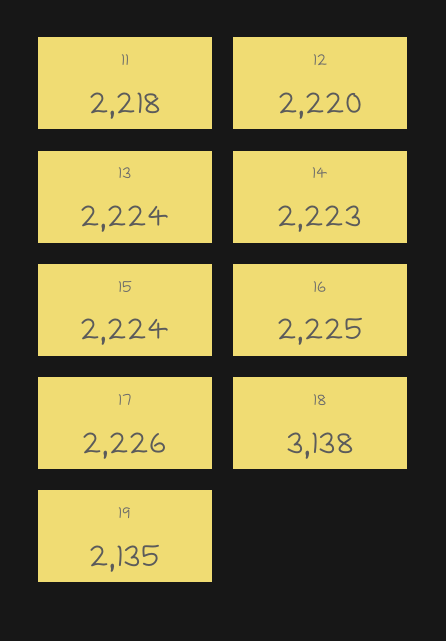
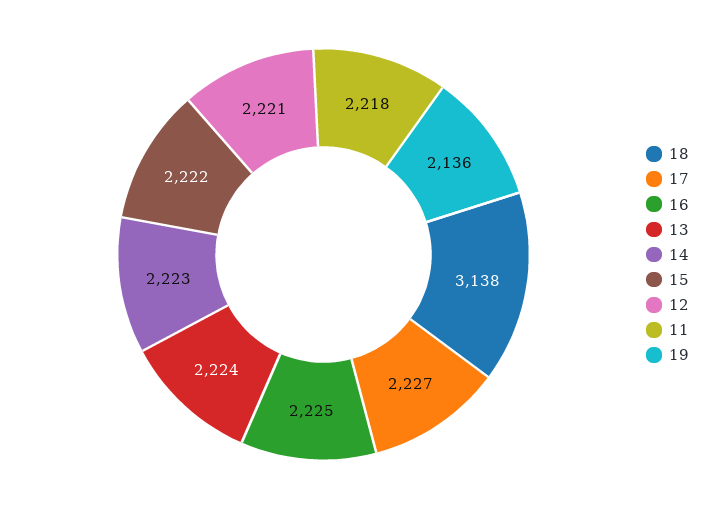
  {
    "11": 2218,
-   "12": 2220,
+   "12": 2221,
    "13": 2224,
    "14": 2223,
-   "15": 2224,
+   "15": 2222,
    "16": 2225,
-   "17": 2226,
+   "17": 2227,
    "18": 3138,
-   "19": 2135
+   "19": 2136
  }

